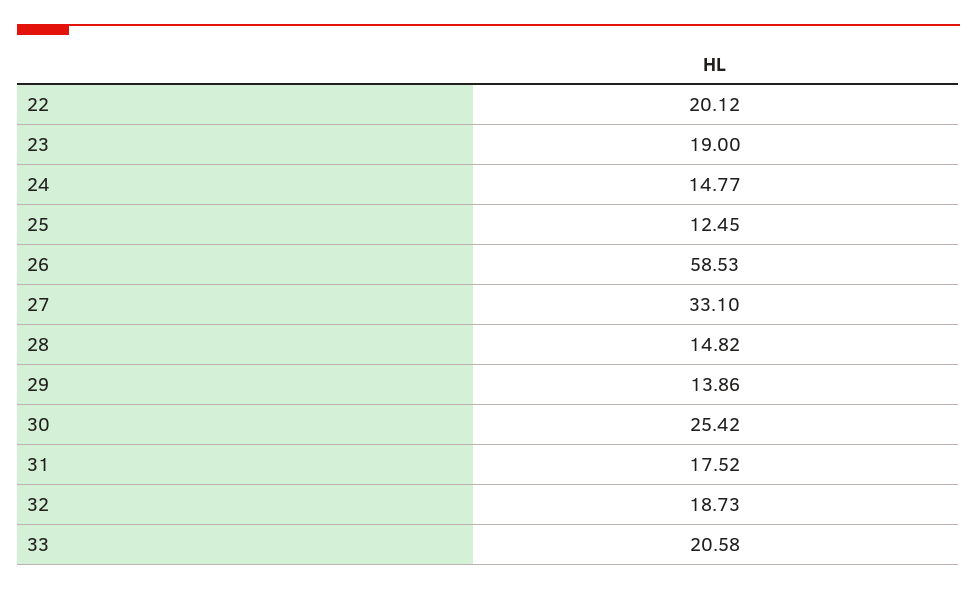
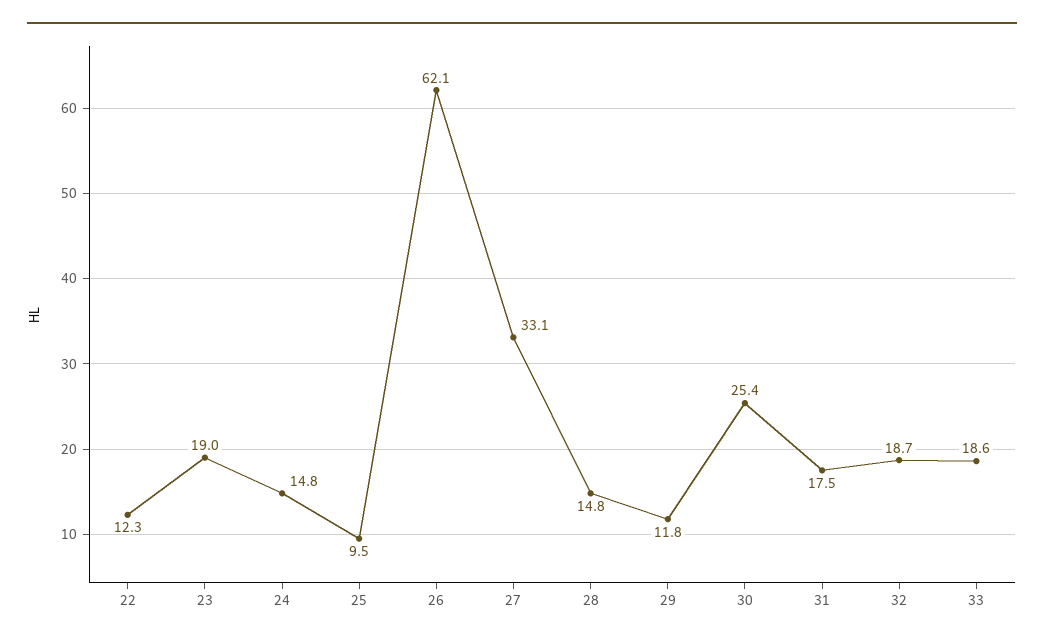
  {
-   "22": 20.12,
+   "22": 12.3,
    "23": 19,
    "24": 14.77,
-   "25": 12.45,
+   "25": 9.5,
-   "26": 58.53,
+   "26": 62.1,
    "27": 33.1,
    "28": 14.82,
-   "29": 13.86,
+   "29": 11.8,
    "30": 25.42,
    "31": 17.52,
    "32": 18.73,
-   "33": 20.58
+   "33": 18.6
  }

